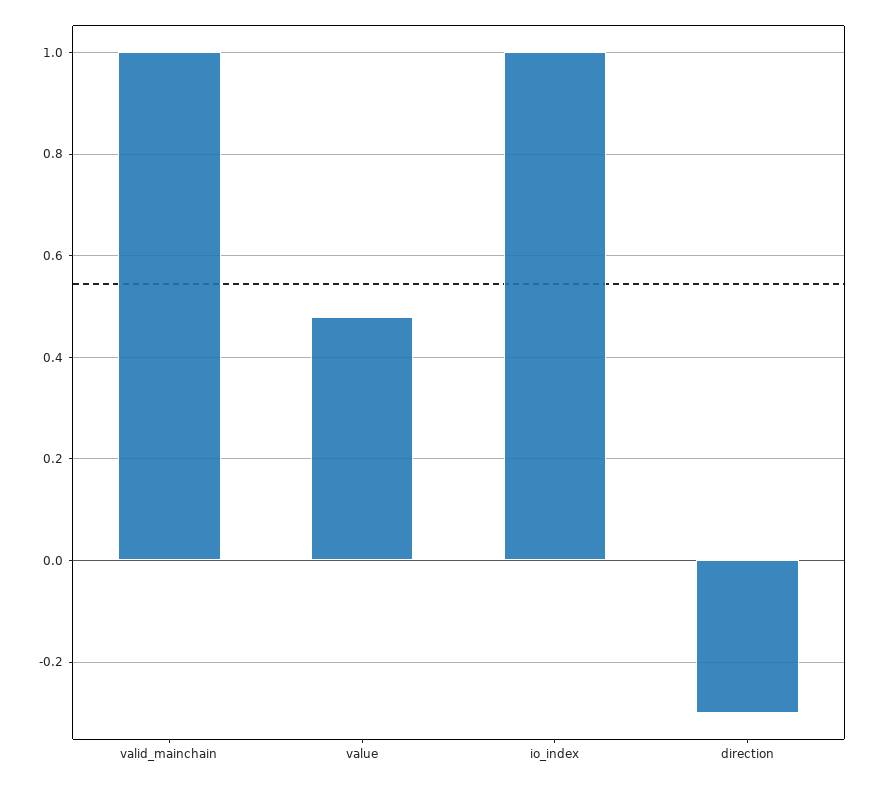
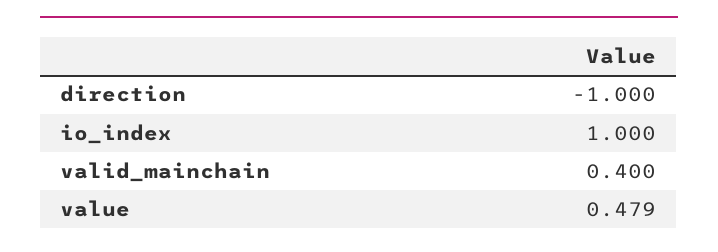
  {
-   "valid_mainchain": 1,
+   "valid_mainchain": 0.4,
    "value": 0.479,
    "io_index": 1,
-   "direction": -0.3
+   "direction": -1
  }

